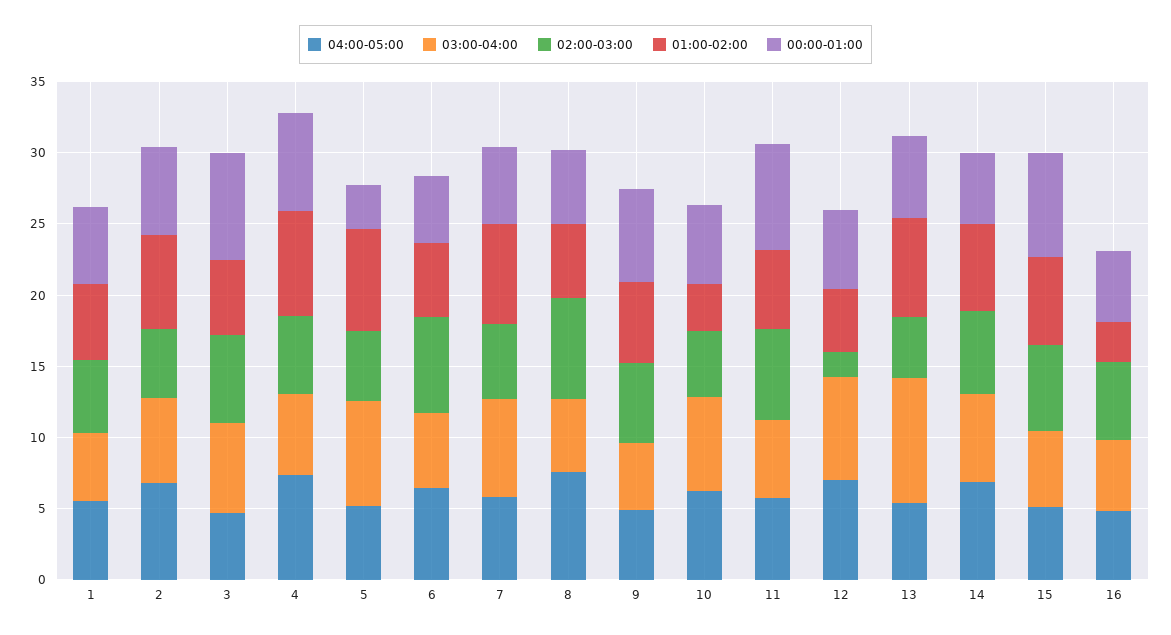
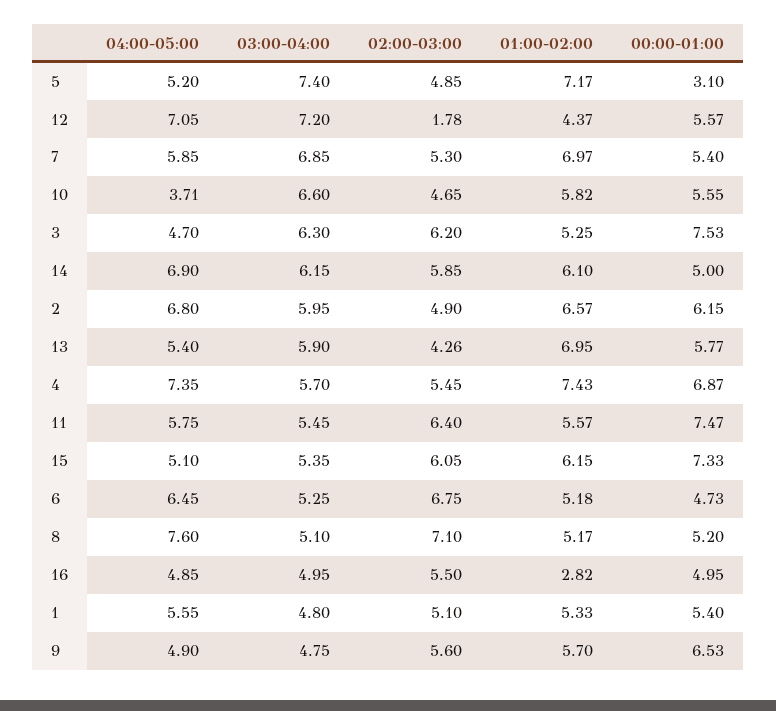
  {
    "04:00-05:00": {
      "1": 5.55,
      "2": 6.8,
      "3": 4.7,
      "4": 7.35,
      "5": 5.2,
      "6": 6.45,
      "7": 5.85,
      "8": 7.6,
      "9": 4.9,
-     "10": 6,
+     "10": 3.71,
      "11": 5.75,
      "12": 7.05,
      "13": 5.4,
      "14": 6.9,
      "15": 5.1,
      "16": 4.85
    },
    "03:00-04:00": {
      "1": 4.8,
      "2": 5.95,
      "3": 6.3,
      "4": 5.7,
      "5": 7.4,
      "6": 5.25,
      "7": 6.85,
      "8": 5.1,
      "9": 4.75,
      "10": 6.6,
      "11": 5.45,
      "12": 7.2,
-     "13": 9,
+     "13": 5.9,
      "14": 6.15,
      "15": 5.35,
      "16": 4.95
    },
    "02:00-03:00": {
      "1": 5.1,
      "2": 4.9,
      "3": 6.2,
      "4": 5.45,
      "5": 4.85,
      "6": 6.75,
      "7": 5.3,
      "8": 7.1,
      "9": 5.6,
      "10": 4.65,
      "11": 6.4,
      "12": 1.78,
      "13": 4.26,
      "14": 5.85,
      "15": 6.05,
      "16": 5.5
    },
    "01:00-02:00": {
      "1": 5.33,
      "2": 6.57,
      "3": 5.25,
      "4": 7.43,
      "5": 7.17,
      "6": 5.18,
      "7": 6.97,
      "8": 5.17,
      "9": 5.7,
-     "10": 3,
+     "10": 5.82,
      "11": 5.57,
      "12": 4.37,
      "13": 6.95,
      "14": 6.1,
      "15": 6.15,
      "16": 2.82
    },
    "00:00-01:00": {
      "1": 5.4,
      "2": 6.15,
      "3": 7.53,
      "4": 6.87,
      "5": 3.1,
      "6": 4.73,
      "7": 5.4,
      "8": 5.2,
      "9": 6.53,
      "10": 5.55,
      "11": 7.47,
      "12": 5.57,
      "13": 5.77,
      "14": 5,
      "15": 7.33,
      "16": 4.95
    }
  }

